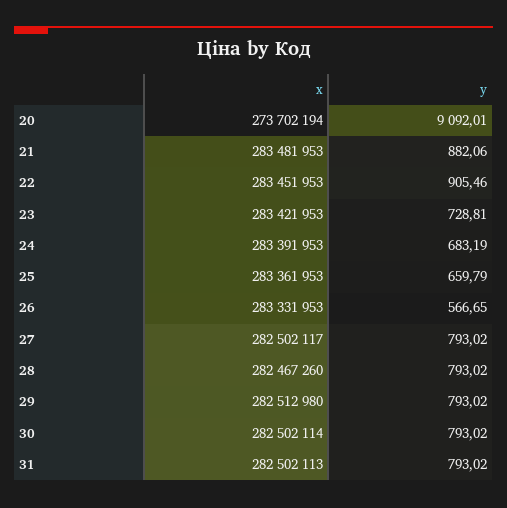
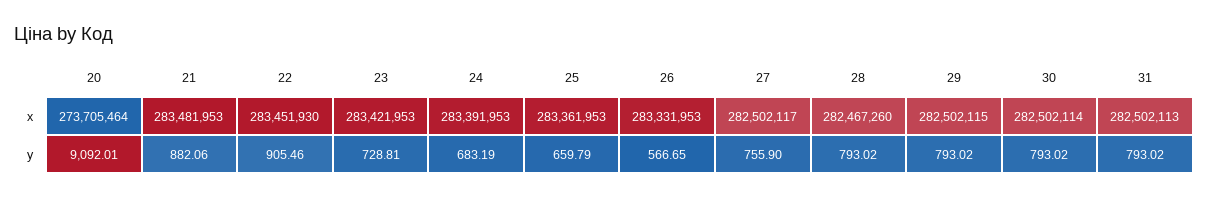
  {
    "x": {
-     "20": 273702194,
+     "20": 273705464,
      "21": 283481953,
-     "22": 283451953,
+     "22": 283451930,
      "23": 283421953,
      "24": 283391953,
      "25": 283361953,
      "26": 283331953,
      "27": 282502117,
      "28": 282467260,
-     "29": 282512980,
+     "29": 282502115,
      "30": 282502114,
      "31": 282502113
    },
    "y": {
      "20": 9092.01,
      "21": 882.06,
      "22": 905.46,
      "23": 728.81,
      "24": 683.19,
      "25": 659.79,
      "26": 566.65,
-     "27": 793.02,
+     "27": 755.9,
      "28": 793.02,
      "29": 793.02,
      "30": 793.02,
      "31": 793.02
    }
  }

